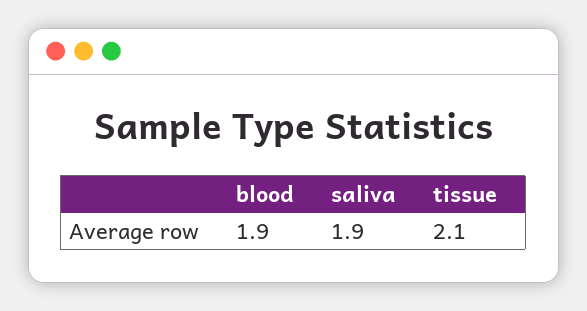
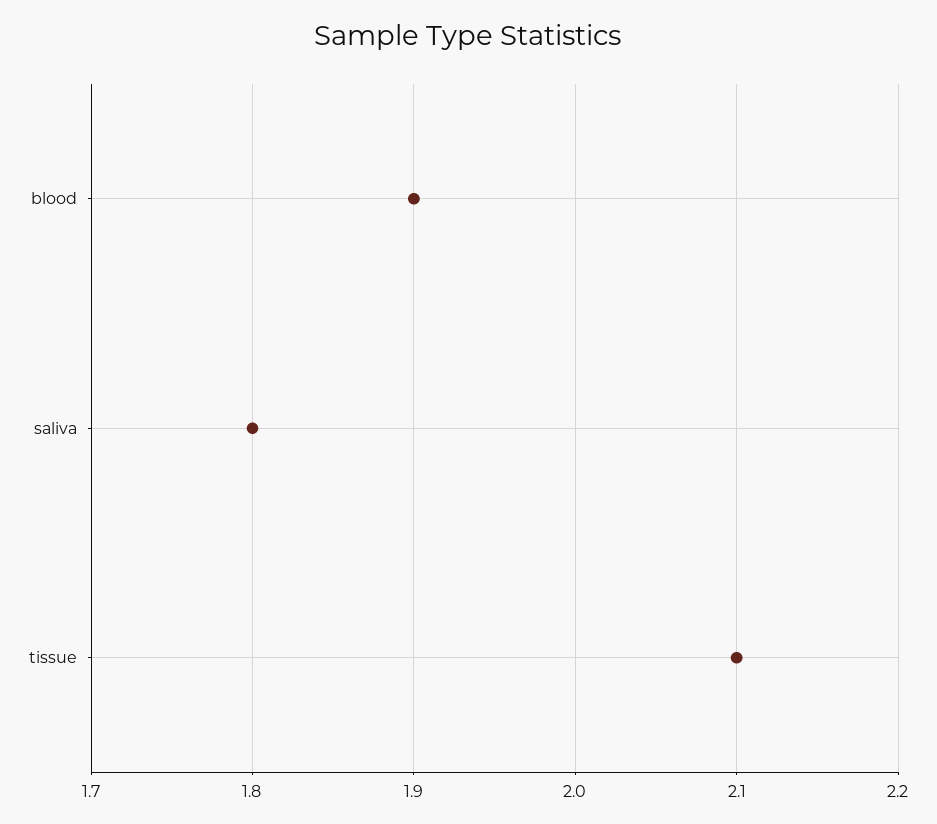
  {
    "blood": 1.9,
-   "saliva": 1.9,
+   "saliva": 1.8,
    "tissue": 2.1
  }

